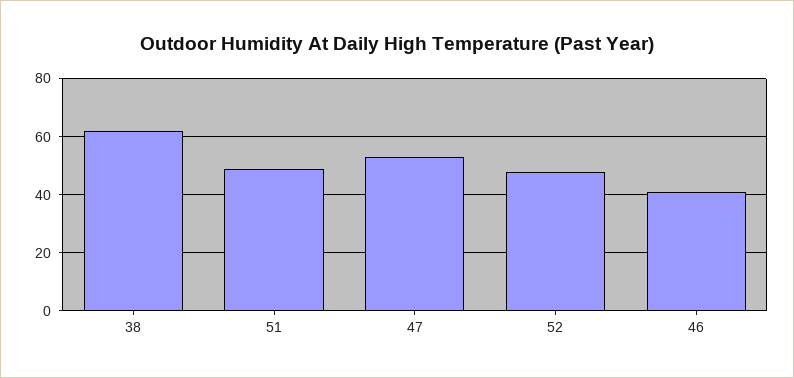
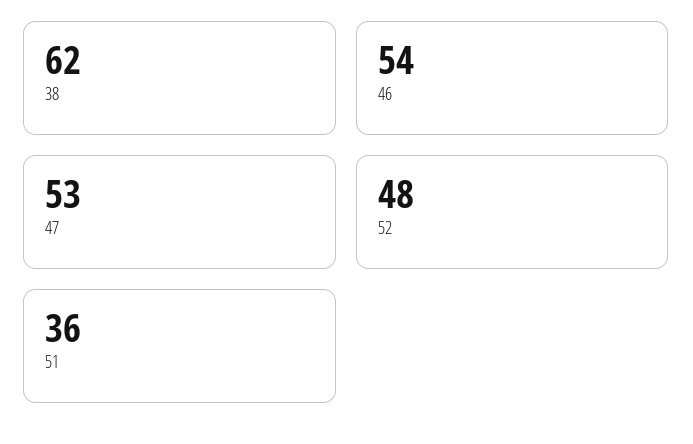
  {
    "38": 62,
-   "51": 50,
+   "51": 36,
    "47": 53,
    "52": 48,
-   "46": 40
+   "46": 54
  }

